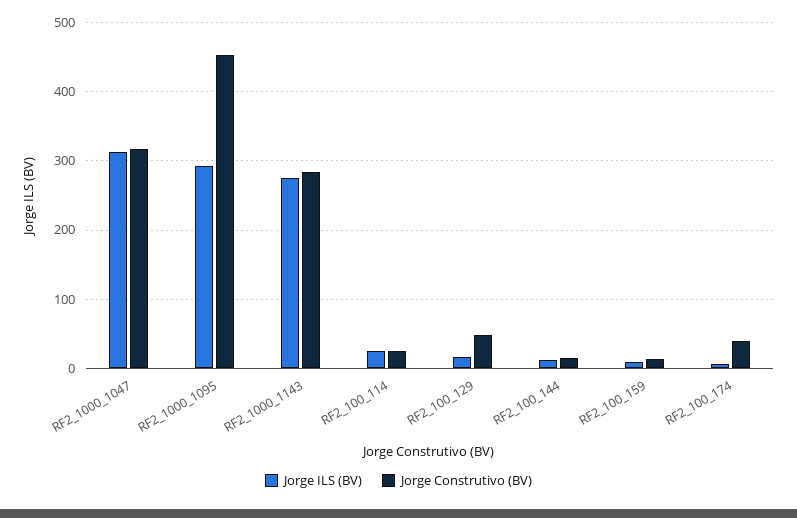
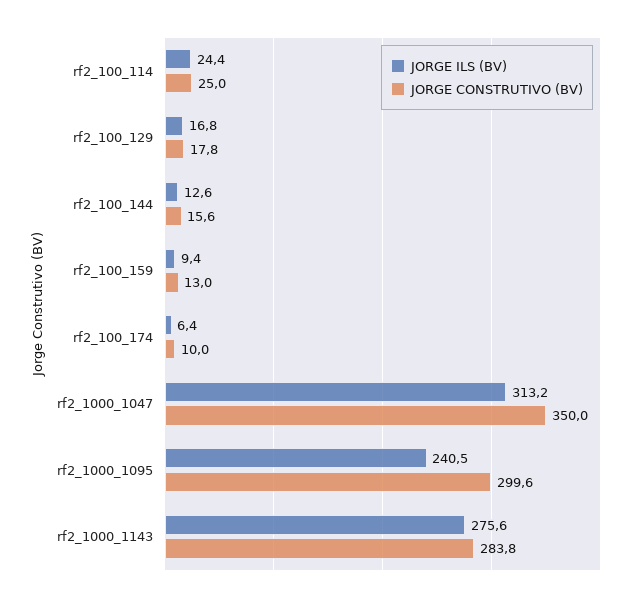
  {
    "Jorge ILS (BV)": {
      "RF2_1000_1047": 313.2,
-     "RF2_1000_1095": 290,
+     "RF2_1000_1095": 240.5,
      "RF2_1000_1143": 275.6,
      "RF2_100_114": 24.4,
      "RF2_100_129": 16.8,
      "RF2_100_144": 12.6,
      "RF2_100_159": 9.4,
      "RF2_100_174": 6.4
    },
    "Jorge Construtivo (BV)": {
-     "RF2_1000_1047": 320,
+     "RF2_1000_1047": 350,
-     "RF2_1000_1095": 450,
+     "RF2_1000_1095": 299.6,
      "RF2_1000_1143": 283.8,
      "RF2_100_114": 25,
-     "RF2_100_129": 50,
+     "RF2_100_129": 17.8,
      "RF2_100_144": 15.6,
      "RF2_100_159": 13,
-     "RF2_100_174": 40
+     "RF2_100_174": 10
    }
  }

